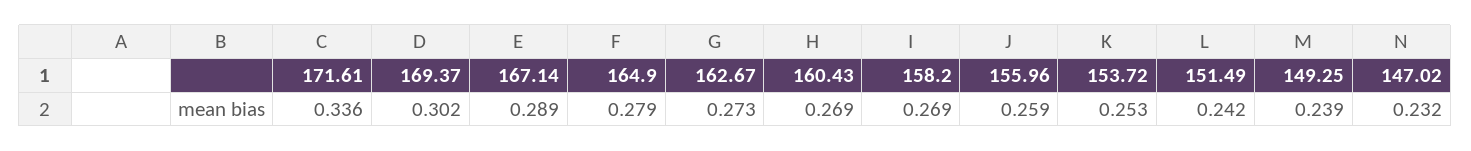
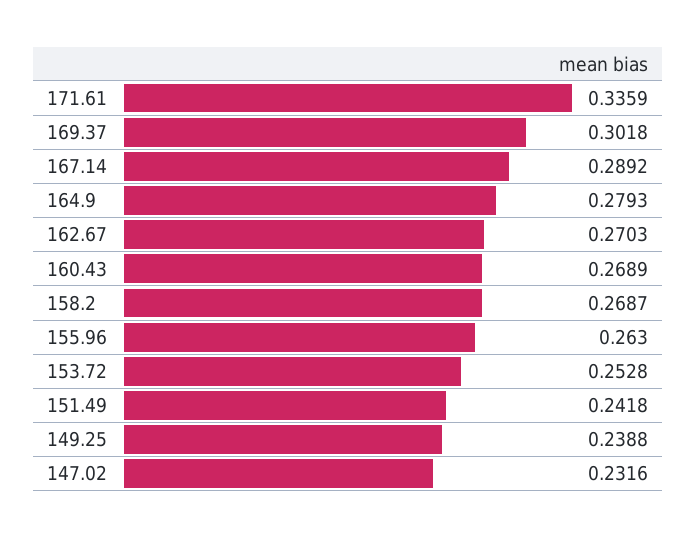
  {
    "171.61": 0.3359,
    "169.37": 0.3018,
    "167.14": 0.2892,
    "164.9": 0.2793,
-   "162.67": 0.273,
+   "162.67": 0.2703,
    "160.43": 0.2689,
    "158.2": 0.2687,
-   "155.96": 0.259,
+   "155.96": 0.263,
    "153.72": 0.2528,
    "151.49": 0.2418,
    "149.25": 0.2388,
    "147.02": 0.2316
  }

